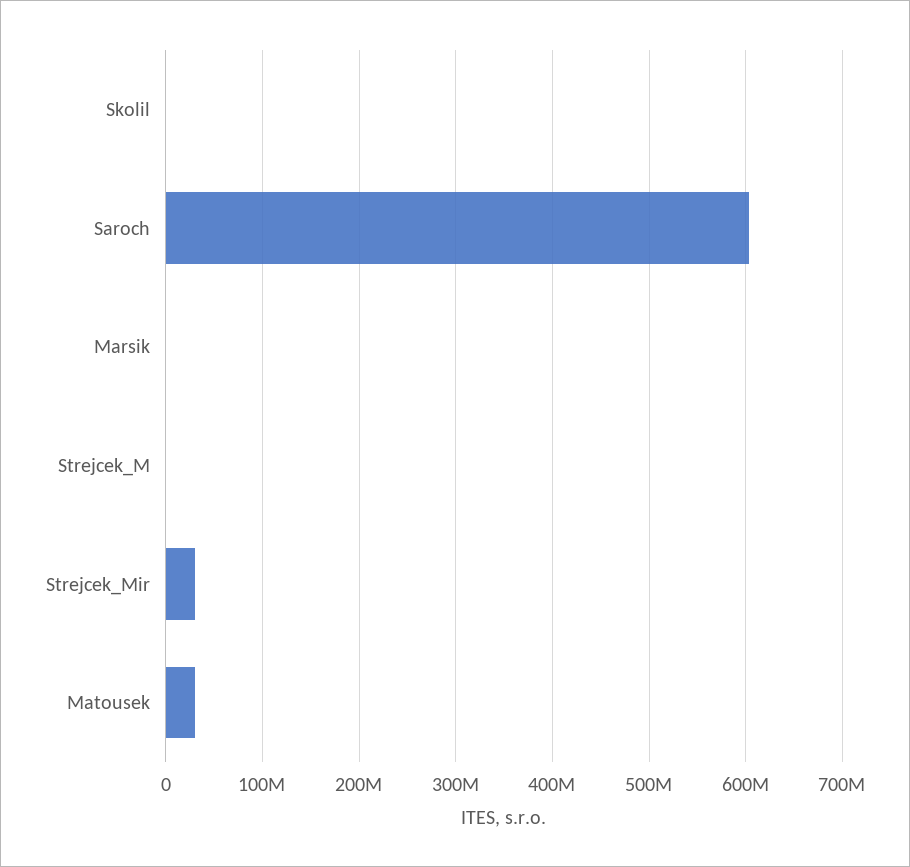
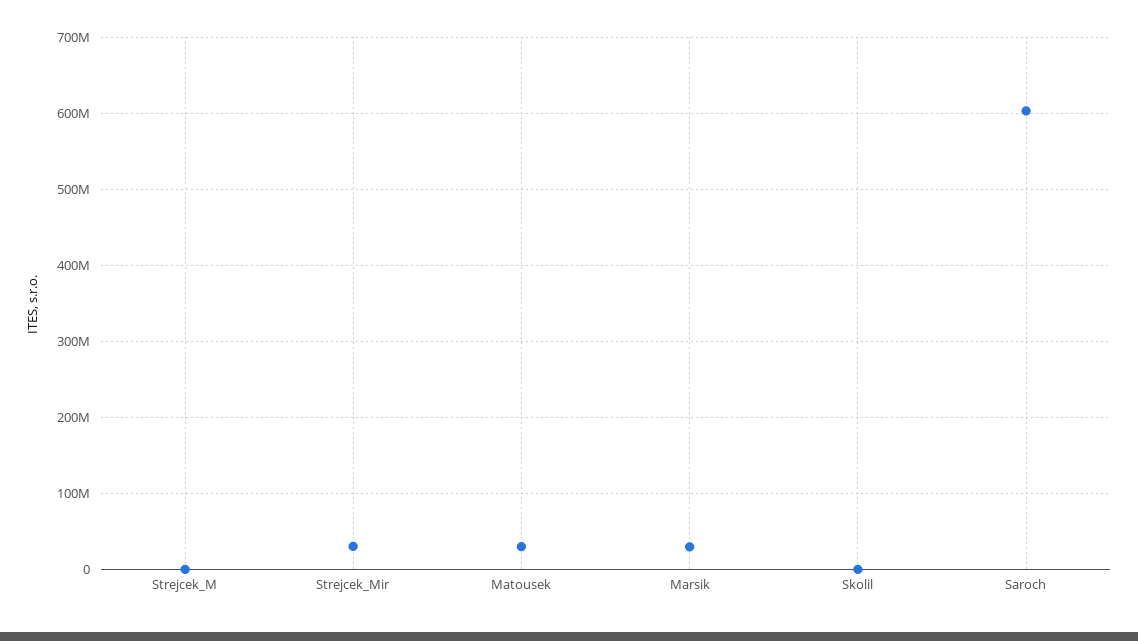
  {
    "Skolil": 0,
    "Saroch": 600000000,
-   "Marsik": 0,
+   "Marsik": 30000000,
    "Strejcek_M": 0,
    "Strejcek_Mir": 30000000,
    "Matousek": 30000000
  }

